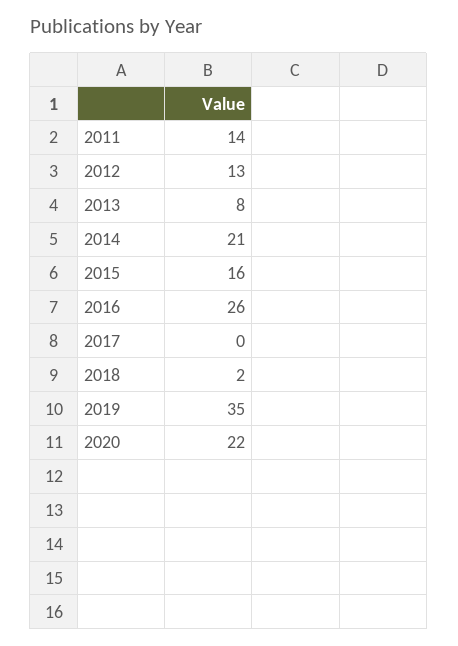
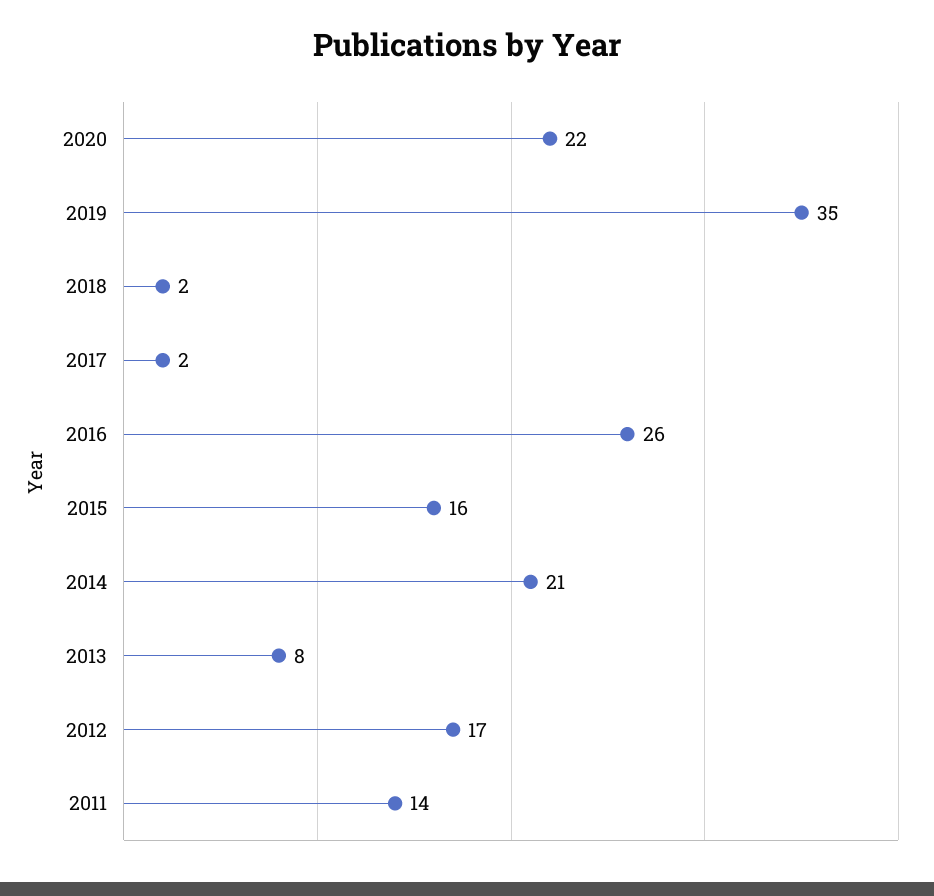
  {
    "2011": 14,
-   "2012": 13,
+   "2012": 17,
    "2013": 8,
    "2014": 21,
    "2015": 16,
    "2016": 26,
-   "2017": 0,
+   "2017": 2,
    "2018": 2,
    "2019": 35,
    "2020": 22
  }

